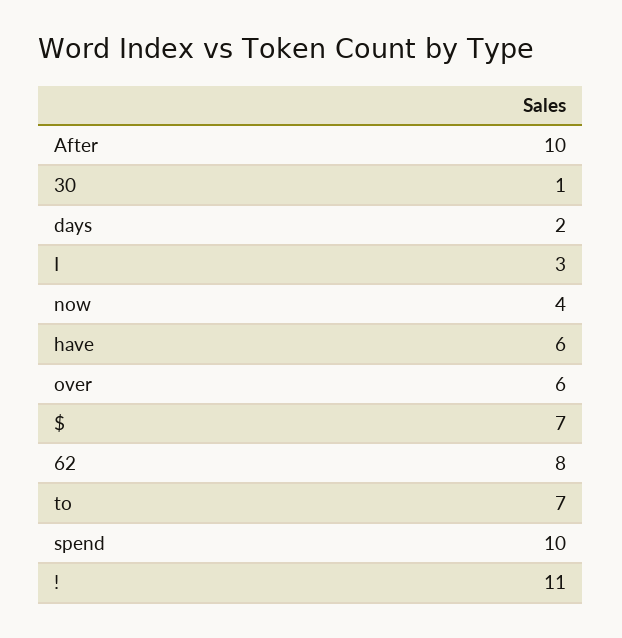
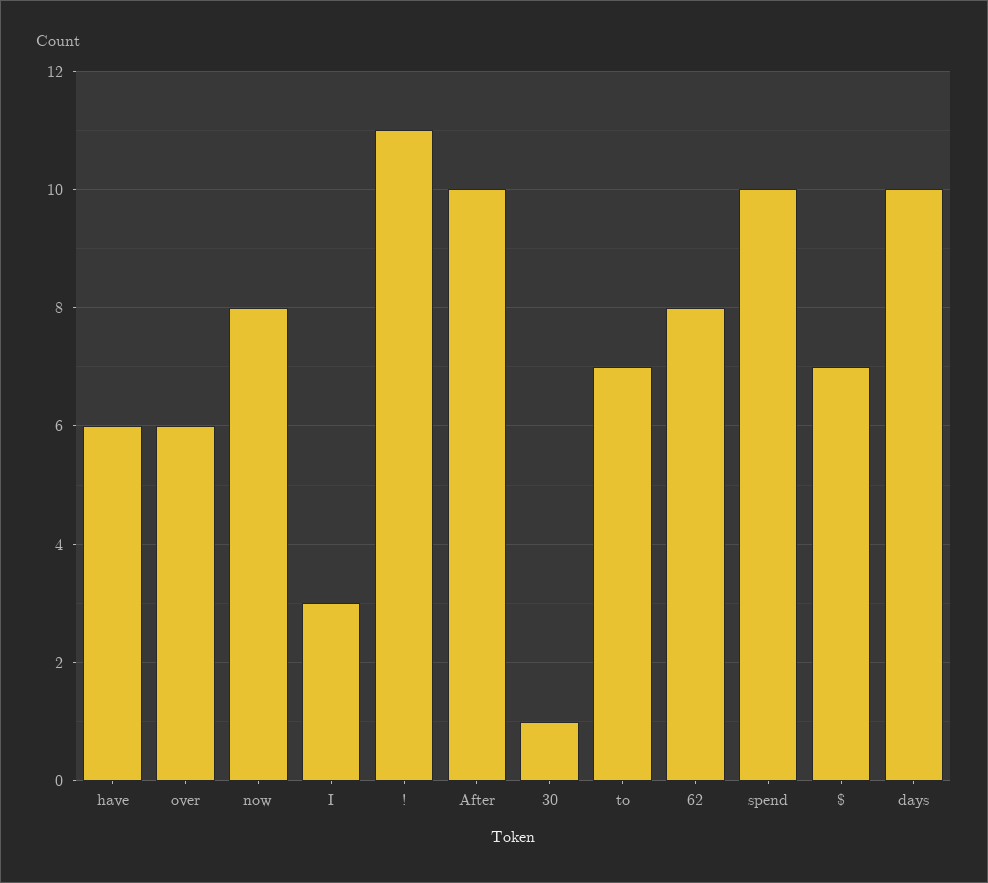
  {
    "After": 10,
    "30": 1,
-   "days": 2,
+   "days": 10,
    "I": 3,
-   "now": 4,
+   "now": 8,
    "have": 6,
    "over": 6,
    "$": 7,
    "62": 8,
    "to": 7,
    "spend": 10,
    "!": 11
  }

